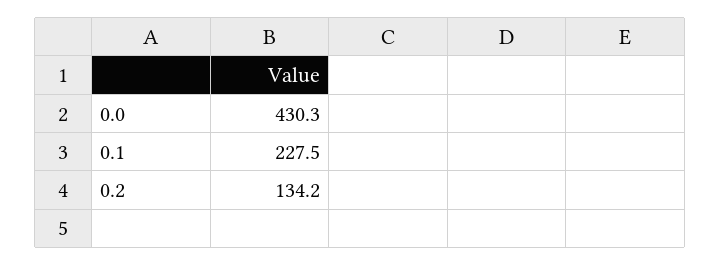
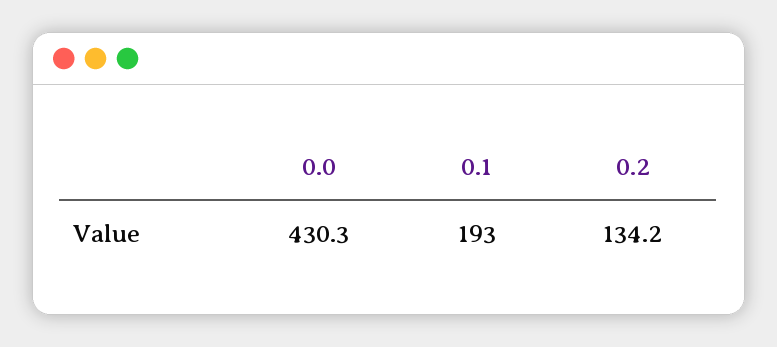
  {
    "0.0": 430.3,
-   "0.1": 227.5,
+   "0.1": 193,
    "0.2": 134.2
  }

